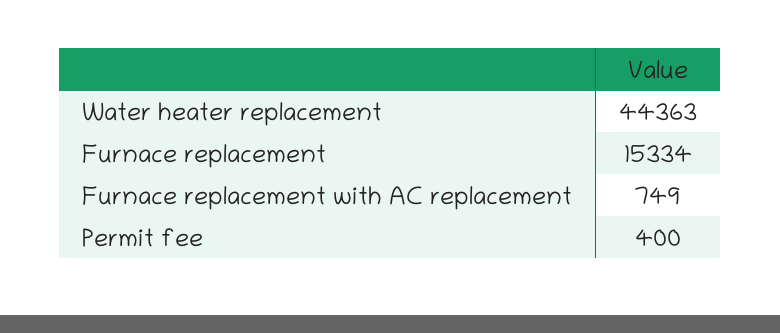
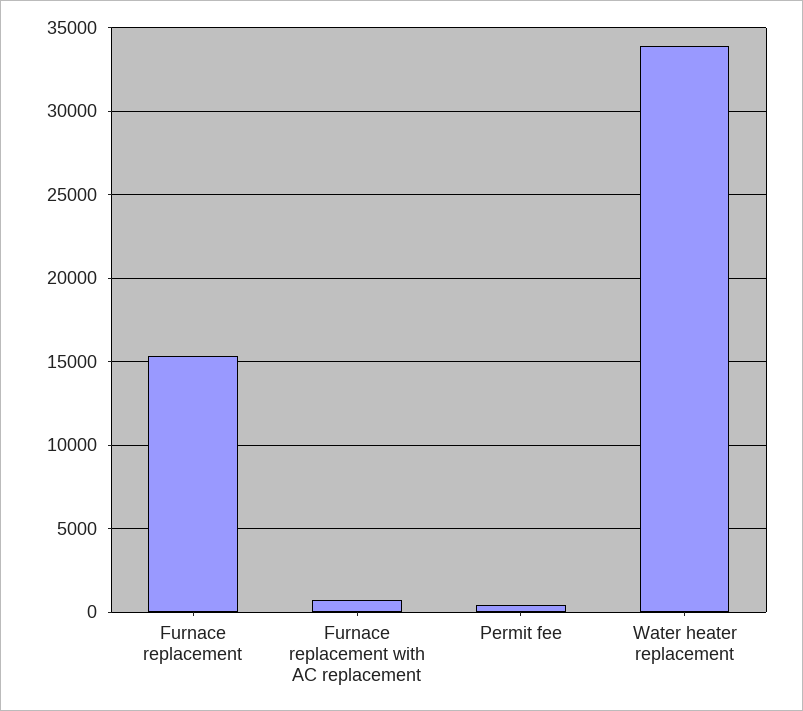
  {
-   "Water heater replacement": 44363,
+   "Water heater replacement": 34000,
    "Furnace replacement": 15334,
    "Furnace replacement with AC replacement": 749,
    "Permit fee": 400
  }

